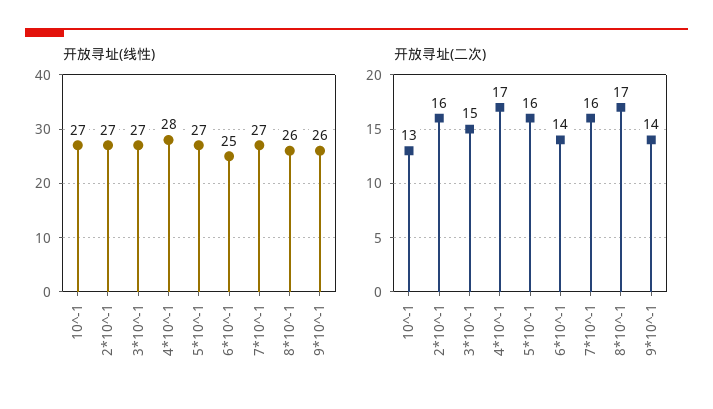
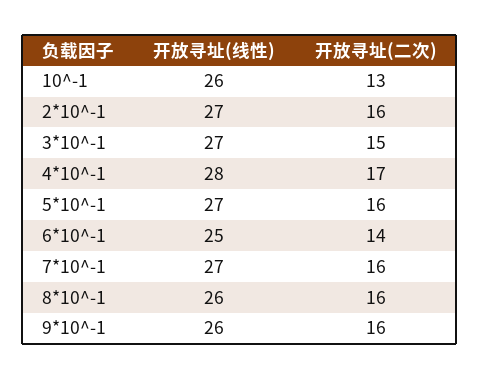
  {
    "开放寻址(线性)": {
-     "10^-1": 27,
+     "10^-1": 26,
      "2*10^-1": 27,
      "3*10^-1": 27,
      "4*10^-1": 28,
      "5*10^-1": 27,
      "6*10^-1": 25,
      "7*10^-1": 27,
      "8*10^-1": 26,
      "9*10^-1": 26
    },
    "开放寻址(二次)": {
      "10^-1": 13,
      "2*10^-1": 16,
      "3*10^-1": 15,
      "4*10^-1": 17,
      "5*10^-1": 16,
      "6*10^-1": 14,
      "7*10^-1": 16,
-     "8*10^-1": 17,
+     "8*10^-1": 16,
-     "9*10^-1": 14
+     "9*10^-1": 16
    }
  }

